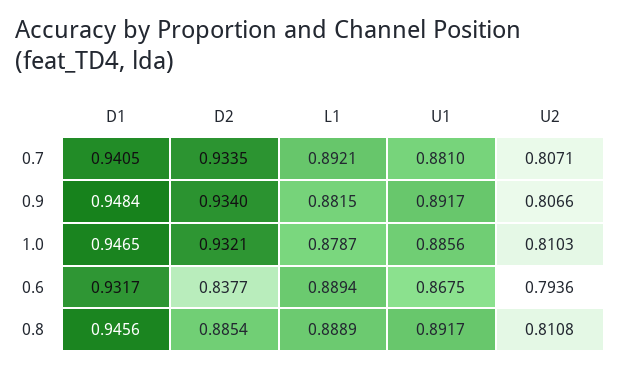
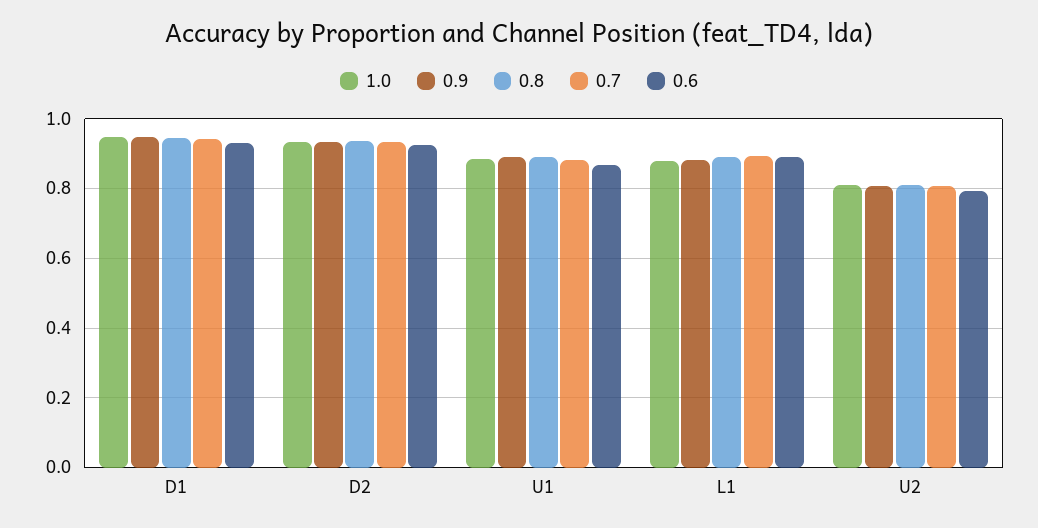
  {
    "0.7": {
      "D1": 0.9405,
      "D2": 0.9335,
      "L1": 0.8921,
      "U1": 0.881,
      "U2": 0.8071
    },
    "0.9": {
      "D1": 0.9484,
      "D2": 0.934,
      "L1": 0.8815,
      "U1": 0.8917,
      "U2": 0.8066
    },
    "1.0": {
      "D1": 0.9465,
      "D2": 0.9321,
      "L1": 0.8787,
      "U1": 0.8856,
      "U2": 0.8103
    },
    "0.6": {
      "D1": 0.9317,
-     "D2": 0.8377,
+     "D2": 0.92,
      "L1": 0.8894,
      "U1": 0.8675,
      "U2": 0.7936
    },
    "0.8": {
      "D1": 0.9456,
-     "D2": 0.8854,
+     "D2": 0.94,
      "L1": 0.8889,
      "U1": 0.8917,
      "U2": 0.8108
    }
  }

